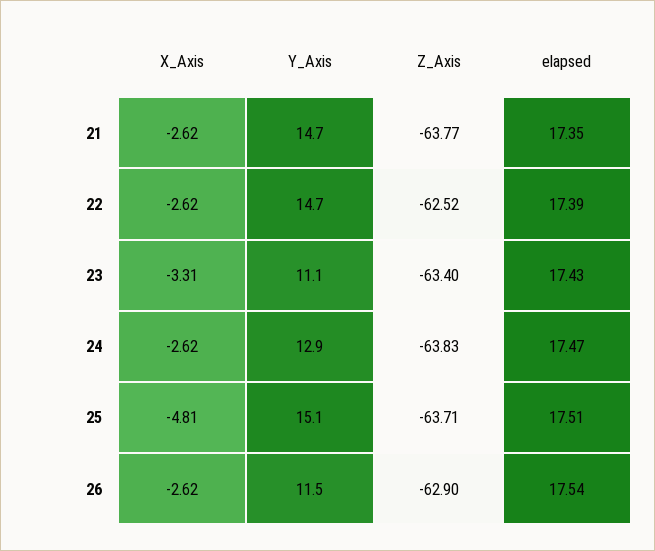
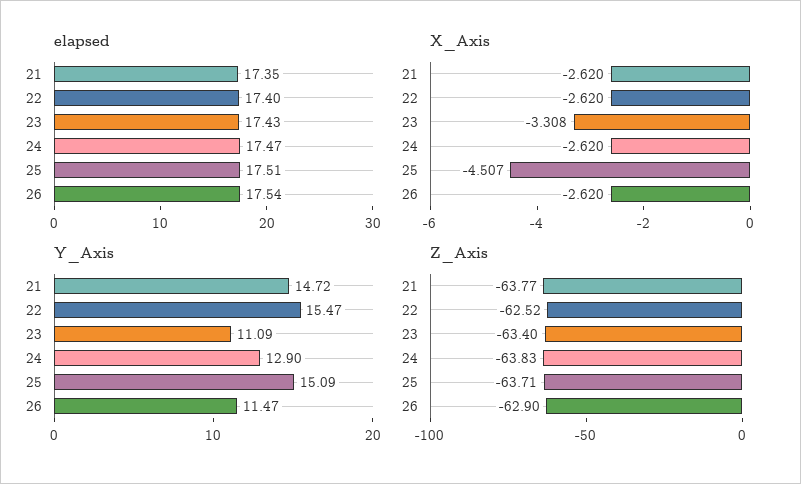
  {
    "X_Axis": {
      "21": -2.62,
      "22": -2.62,
      "23": -3.308,
      "24": -2.62,
-     "25": -4.81,
+     "25": -4.507,
      "26": -2.62
    },
    "Y_Axis": {
      "21": 14.72,
-     "22": 14.7,
+     "22": 15.47,
      "23": 11.09,
      "24": 12.9,
      "25": 15.09,
      "26": 11.47
    },
    "Z_Axis": {
      "21": -63.77,
      "22": -62.52,
      "23": -63.4,
      "24": -63.83,
      "25": -63.71,
      "26": -62.9
    },
    "elapsed": {
      "21": 17.35,
-     "22": 17.39,
+     "22": 17.4,
      "23": 17.43,
      "24": 17.47,
      "25": 17.51,
      "26": 17.54
    }
  }

